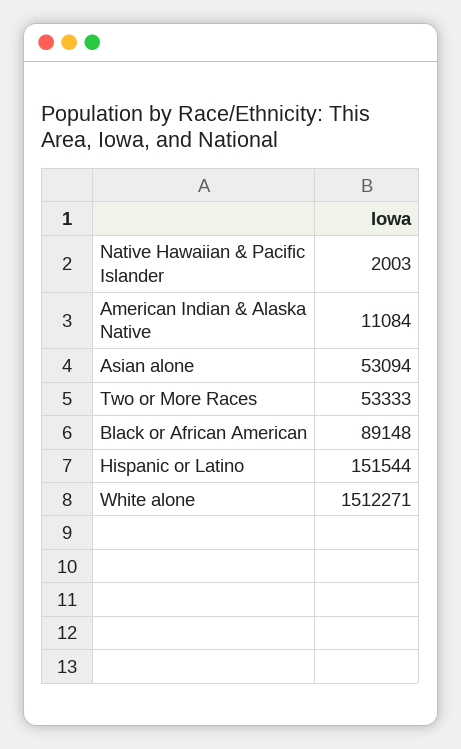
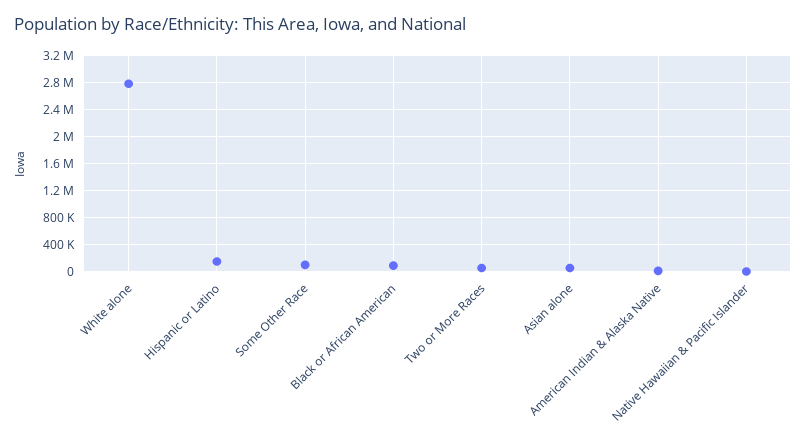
  {
    "Native Hawaiian & Pacific Islander": 2003,
    "American Indian & Alaska Native": 11084,
    "Asian alone": 53094,
    "Two or More Races": 53333,
    "Black or African American": 89148,
    "Hispanic or Latino": 151544,
-   "White alone": 1512271
+   "White alone": 2800000,
+   "Some Other Race": 100000
  }

